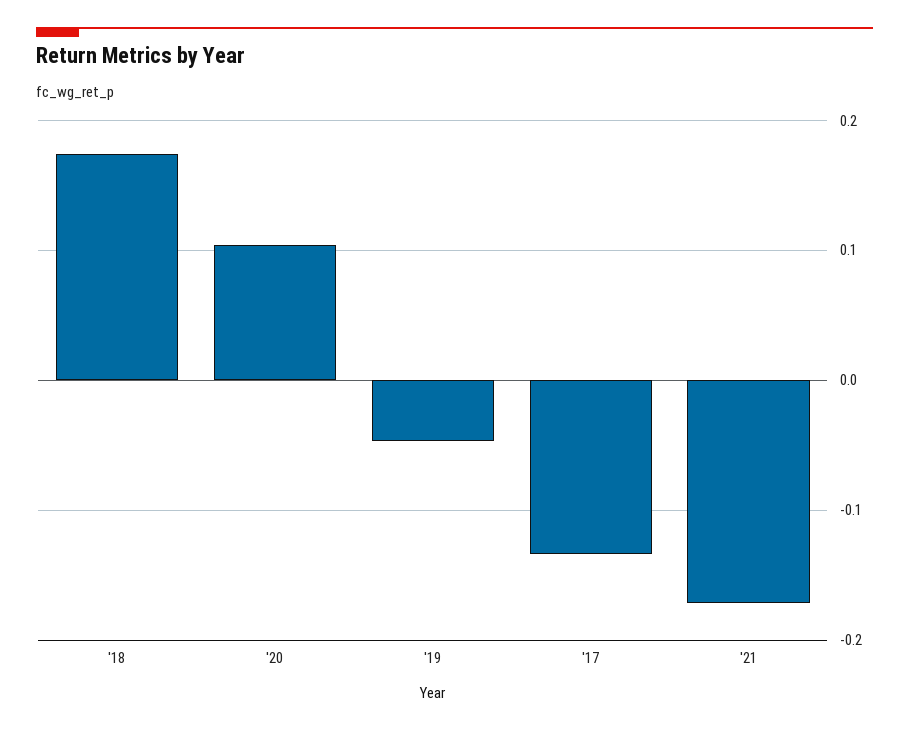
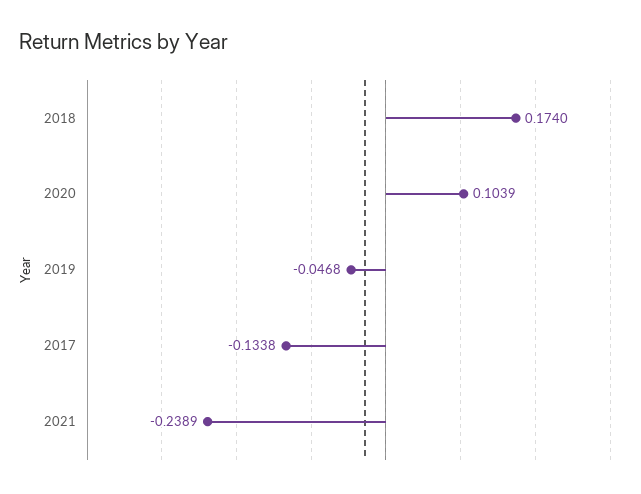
  {
    "'18": 0.174,
    "'20": 0.1039,
    "'19": -0.0468,
    "'17": -0.1338,
-   "'21": -0.17
+   "'21": -0.2389
  }

